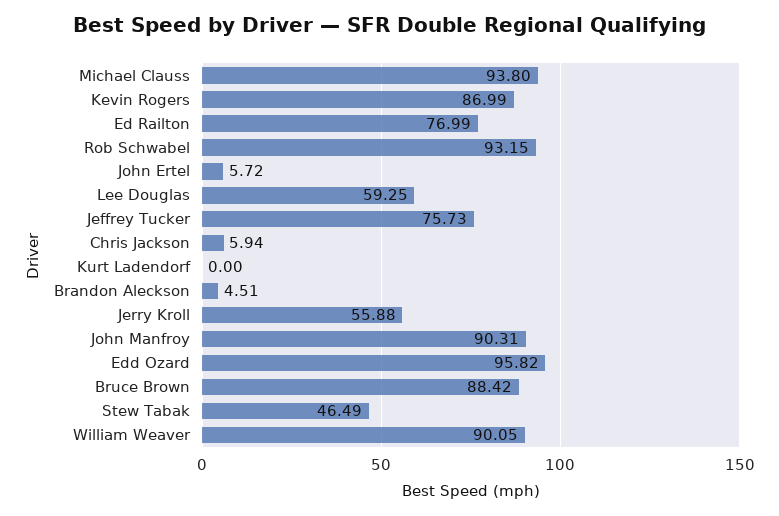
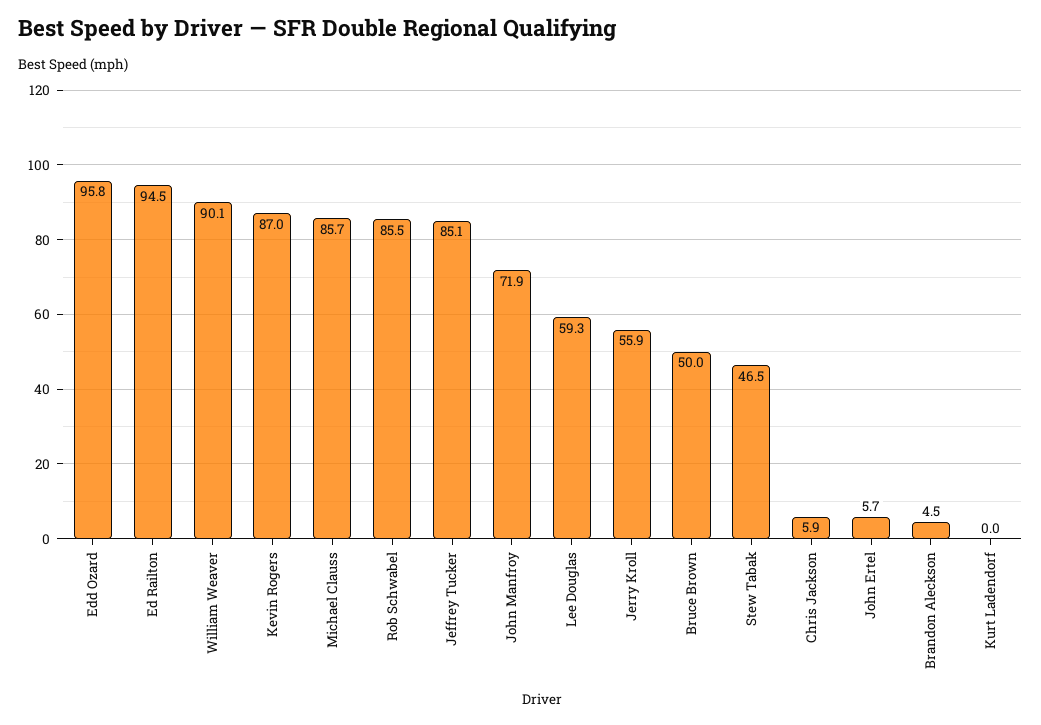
  {
-   "Michael Clauss": 93.8,
+   "Michael Clauss": 85.7,
    "Kevin Rogers": 86.99,
-   "Ed Railton": 76.99,
+   "Ed Railton": 94.5,
-   "Rob Schwabel": 93.15,
+   "Rob Schwabel": 85.5,
    "John Ertel": 5.72,
    "Lee Douglas": 59.25,
-   "Jeffrey Tucker": 75.73,
+   "Jeffrey Tucker": 85.1,
    "Chris Jackson": 5.94,
    "Kurt Ladendorf": 0,
    "Brandon Aleckson": 4.51,
    "Jerry Kroll": 55.88,
-   "John Manfroy": 90.31,
+   "John Manfroy": 71.9,
    "Edd Ozard": 95.82,
-   "Bruce Brown": 88.42,
+   "Bruce Brown": 50,
    "Stew Tabak": 46.49,
    "William Weaver": 90.05
  }

